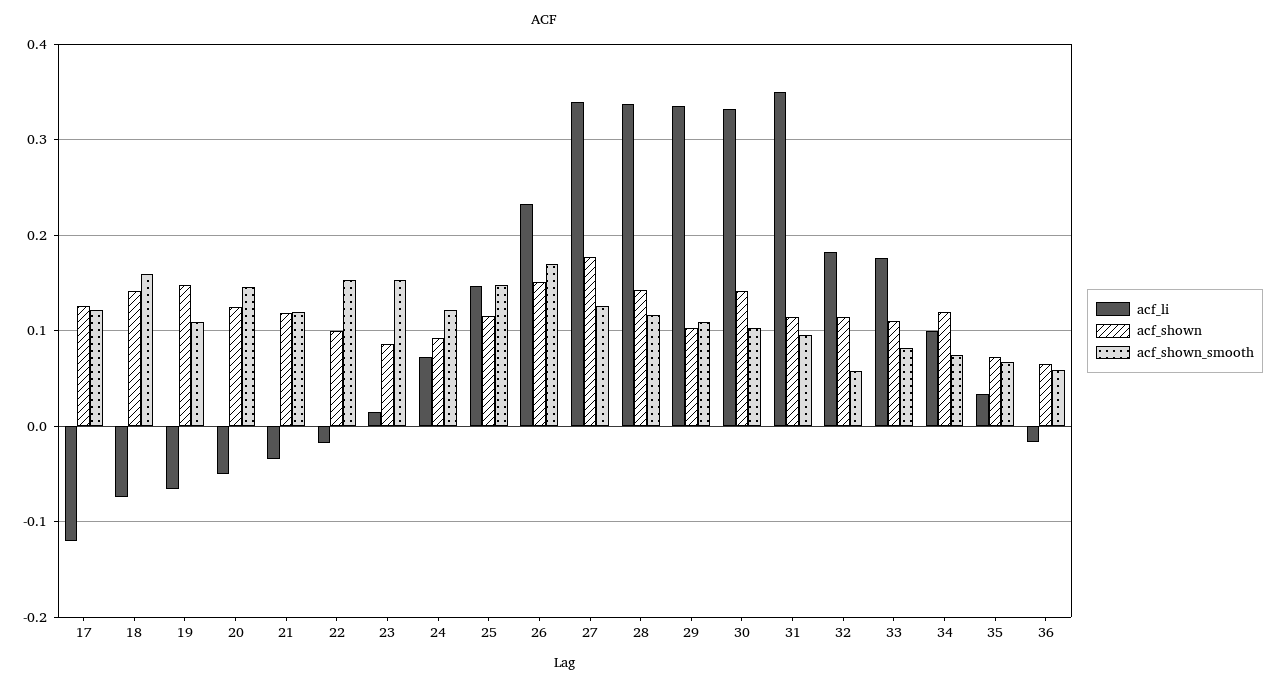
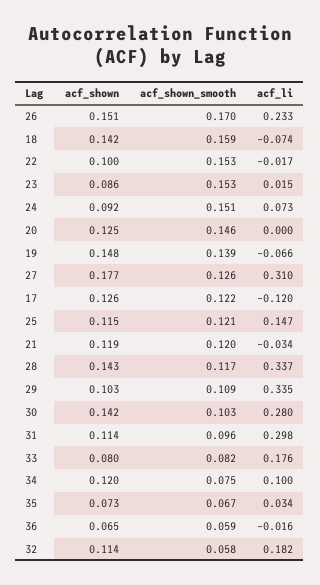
  {
    "acf_li": {
      "17": -0.12,
      "18": -0.074,
      "19": -0.066,
-     "20": -0.05,
+     "20": 0,
      "21": -0.034,
      "22": -0.017,
      "23": 0.015,
      "24": 0.073,
      "25": 0.147,
      "26": 0.233,
-     "27": 0.34,
+     "27": 0.31,
      "28": 0.337,
      "29": 0.335,
-     "30": 0.33,
+     "30": 0.28,
-     "31": 0.35,
+     "31": 0.298,
      "32": 0.182,
      "33": 0.176,
      "34": 0.1,
      "35": 0.034,
      "36": -0.016
    },
    "acf_shown": {
      "17": 0.126,
      "18": 0.142,
      "19": 0.148,
      "20": 0.125,
      "21": 0.119,
      "22": 0.1,
      "23": 0.086,
      "24": 0.092,
      "25": 0.115,
      "26": 0.151,
      "27": 0.177,
      "28": 0.143,
      "29": 0.103,
      "30": 0.142,
      "31": 0.114,
      "32": 0.114,
-     "33": 0.11,
+     "33": 0.08,
      "34": 0.12,
      "35": 0.073,
      "36": 0.065
    },
    "acf_shown_smooth": {
      "17": 0.122,
      "18": 0.159,
-     "19": 0.11,
+     "19": 0.139,
      "20": 0.146,
      "21": 0.12,
      "22": 0.153,
      "23": 0.153,
-     "24": 0.12,
+     "24": 0.151,
-     "25": 0.15,
+     "25": 0.121,
      "26": 0.17,
      "27": 0.126,
      "28": 0.117,
      "29": 0.109,
      "30": 0.103,
      "31": 0.096,
      "32": 0.058,
      "33": 0.082,
      "34": 0.075,
      "35": 0.067,
      "36": 0.059
    }
  }

